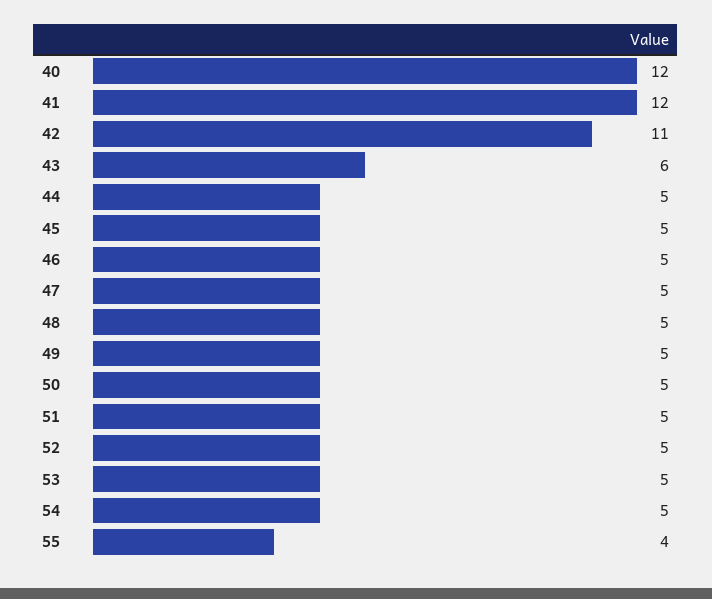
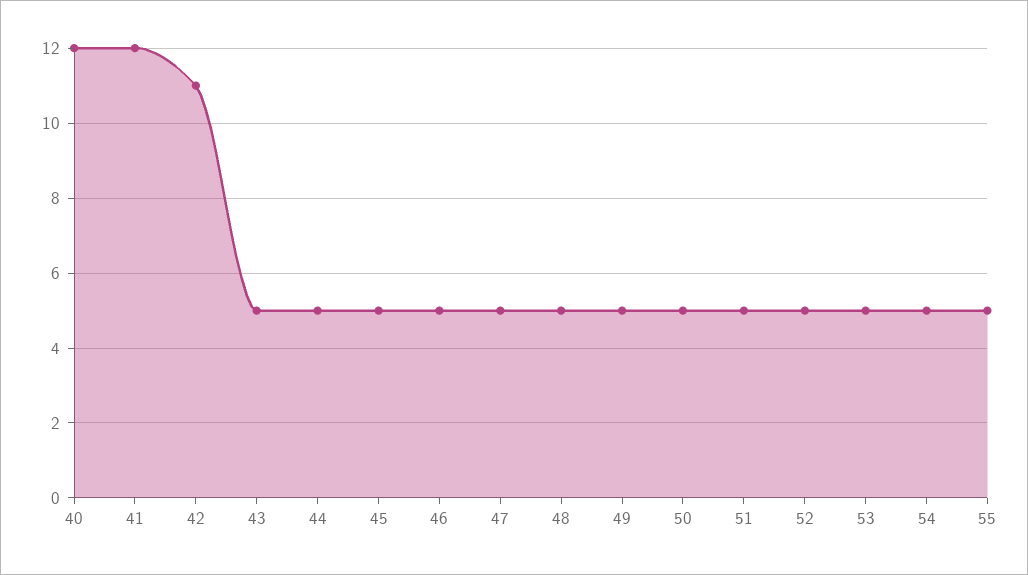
  {
    "40": 12,
    "41": 12,
    "42": 11,
-   "43": 6,
+   "43": 5,
    "44": 5,
    "45": 5,
    "46": 5,
    "47": 5,
    "48": 5,
    "49": 5,
    "50": 5,
    "51": 5,
    "52": 5,
    "53": 5,
    "54": 5,
-   "55": 4
+   "55": 5
  }

